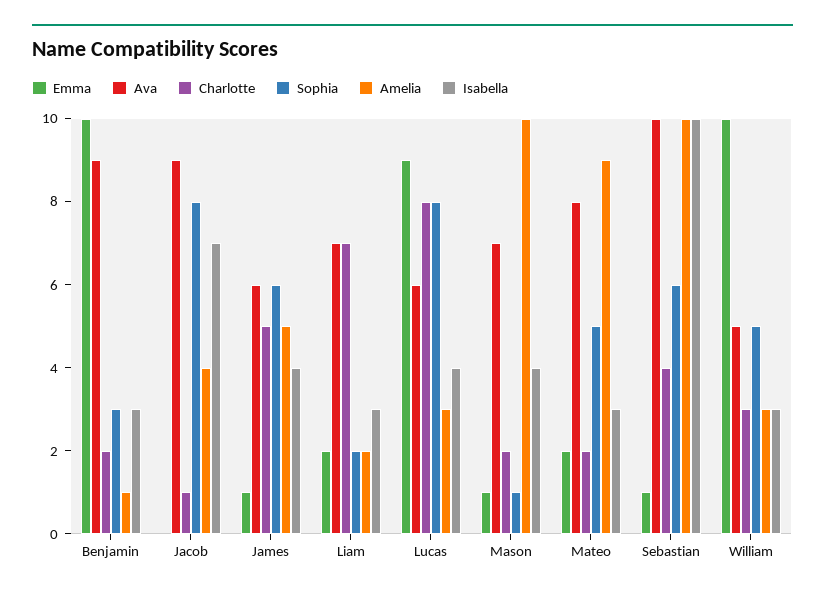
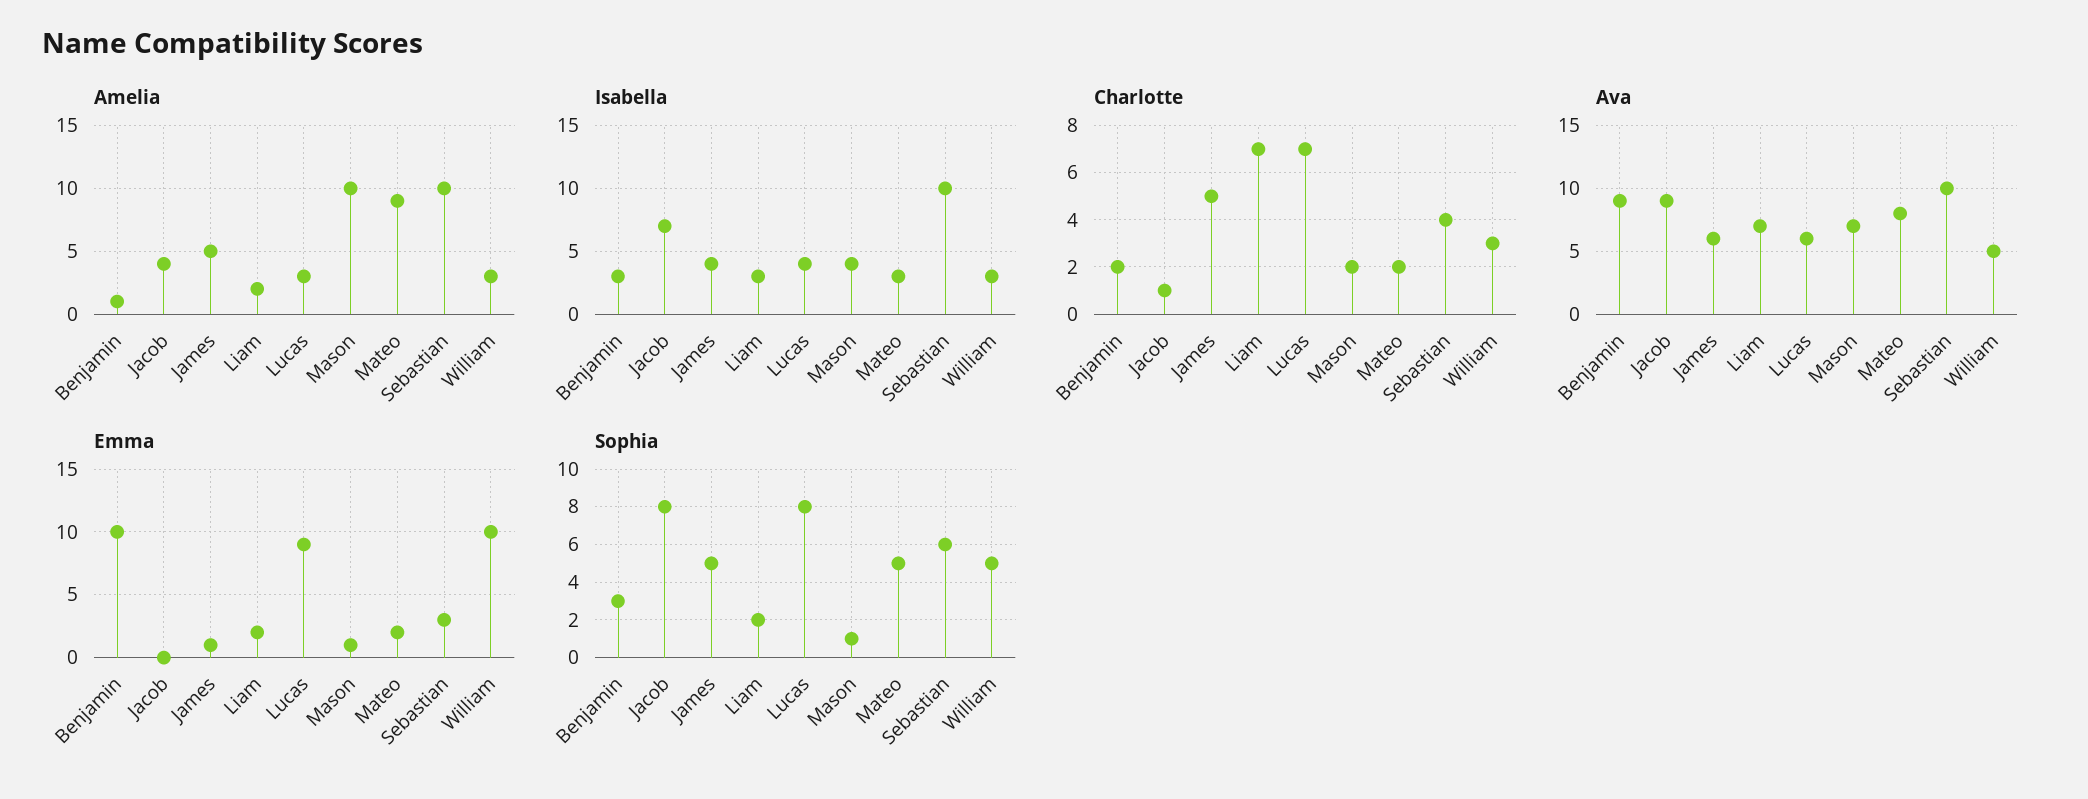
  {
    "Emma": {
      "Benjamin": 10,
      "Jacob": 0,
      "James": 1,
      "Liam": 2,
      "Lucas": 9,
      "Mason": 1,
      "Mateo": 2,
-     "Sebastian": 1,
+     "Sebastian": 3,
      "William": 10
    },
    "Ava": {
      "Benjamin": 9,
      "Jacob": 9,
      "James": 6,
      "Liam": 7,
      "Lucas": 6,
      "Mason": 7,
      "Mateo": 8,
      "Sebastian": 10,
      "William": 5
    },
    "Charlotte": {
      "Benjamin": 2,
      "Jacob": 1,
      "James": 5,
      "Liam": 7,
-     "Lucas": 8,
+     "Lucas": 7,
      "Mason": 2,
      "Mateo": 2,
      "Sebastian": 4,
      "William": 3
    },
    "Sophia": {
      "Benjamin": 3,
      "Jacob": 8,
-     "James": 6,
+     "James": 5,
      "Liam": 2,
      "Lucas": 8,
      "Mason": 1,
      "Mateo": 5,
      "Sebastian": 6,
      "William": 5
    },
    "Amelia": {
      "Benjamin": 1,
      "Jacob": 4,
      "James": 5,
      "Liam": 2,
      "Lucas": 3,
      "Mason": 10,
      "Mateo": 9,
      "Sebastian": 10,
      "William": 3
    },
    "Isabella": {
      "Benjamin": 3,
      "Jacob": 7,
      "James": 4,
      "Liam": 3,
      "Lucas": 4,
      "Mason": 4,
      "Mateo": 3,
      "Sebastian": 10,
      "William": 3
    }
  }

